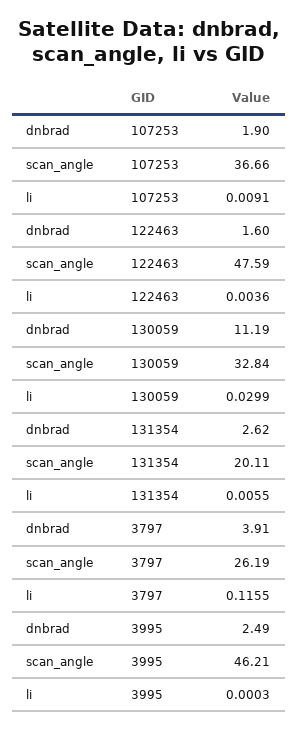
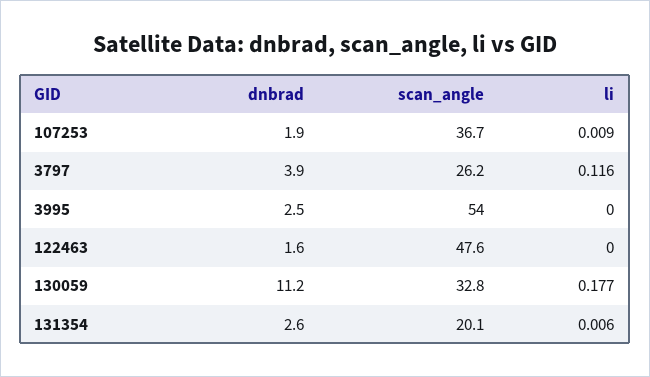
  {
    "dnbrad": {
      "107253": 1.9,
      "122463": 1.6,
      "130059": 11.19,
      "131354": 2.62,
      "3797": 3.91,
      "3995": 2.49
    },
    "scan_angle": {
      "107253": 36.66,
      "122463": 47.59,
      "130059": 32.84,
      "131354": 20.11,
      "3797": 26.19,
-     "3995": 46.21
+     "3995": 54
    },
    "li": {
      "107253": 0.0091,
-     "122463": 0.0036,
+     "122463": 0,
-     "130059": 0.0299,
+     "130059": 0.177,
      "131354": 0.0055,
      "3797": 0.1155,
      "3995": 0.0003
    }
  }

